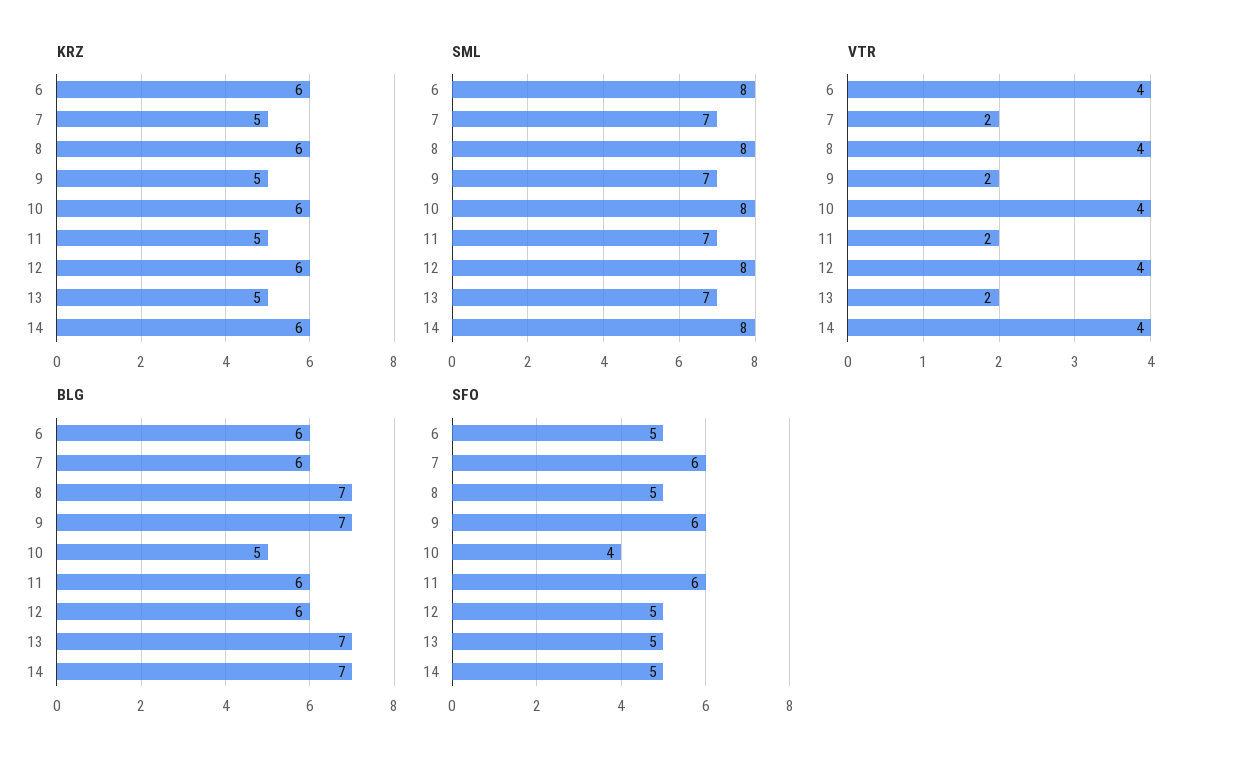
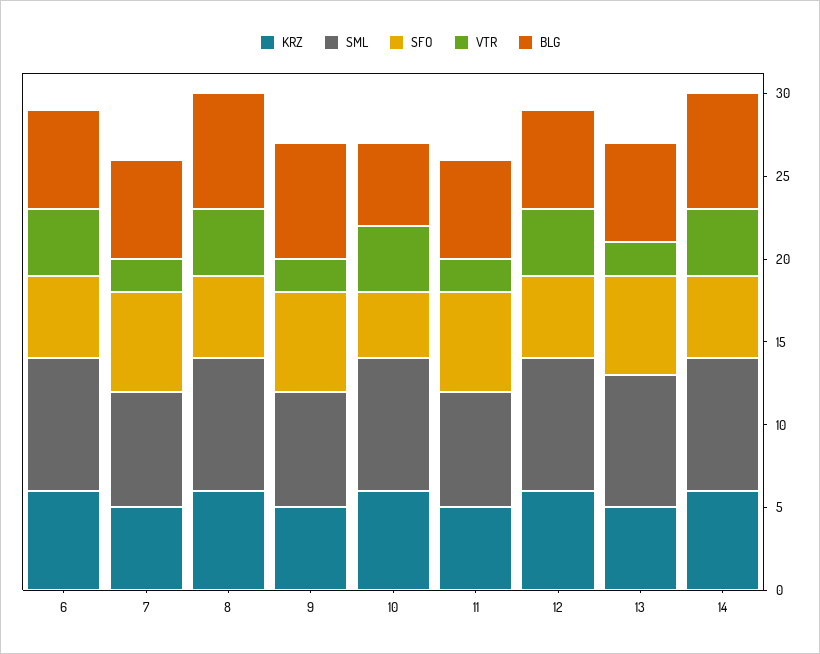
  {
    "KRZ": {
      "6": 6,
      "7": 5,
      "8": 6,
      "9": 5,
      "10": 6,
      "11": 5,
      "12": 6,
      "13": 5,
      "14": 6
    },
    "SML": {
      "6": 8,
      "7": 7,
      "8": 8,
      "9": 7,
      "10": 8,
      "11": 7,
      "12": 8,
-     "13": 7,
+     "13": 8,
      "14": 8
    },
    "VTR": {
      "6": 4,
      "7": 2,
      "8": 4,
      "9": 2,
      "10": 4,
      "11": 2,
      "12": 4,
      "13": 2,
      "14": 4
    },
    "BLG": {
      "6": 6,
      "7": 6,
      "8": 7,
      "9": 7,
      "10": 5,
      "11": 6,
      "12": 6,
-     "13": 7,
+     "13": 6,
      "14": 7
    },
    "SFO": {
      "6": 5,
      "7": 6,
      "8": 5,
      "9": 6,
      "10": 4,
      "11": 6,
      "12": 5,
-     "13": 5,
+     "13": 6,
      "14": 5
    }
  }

